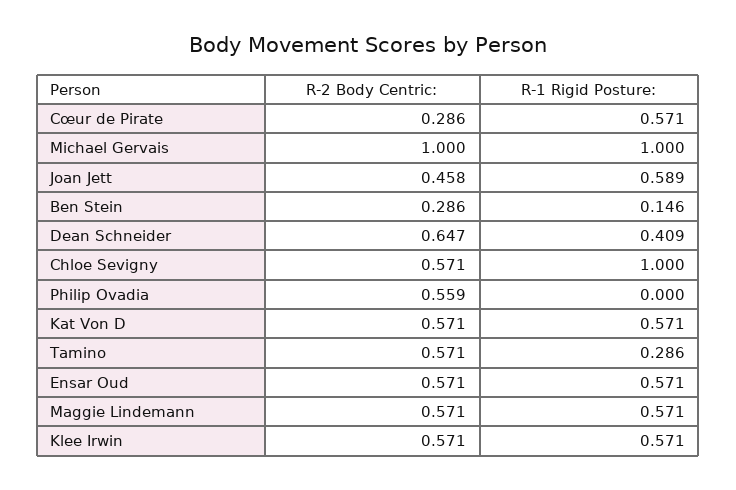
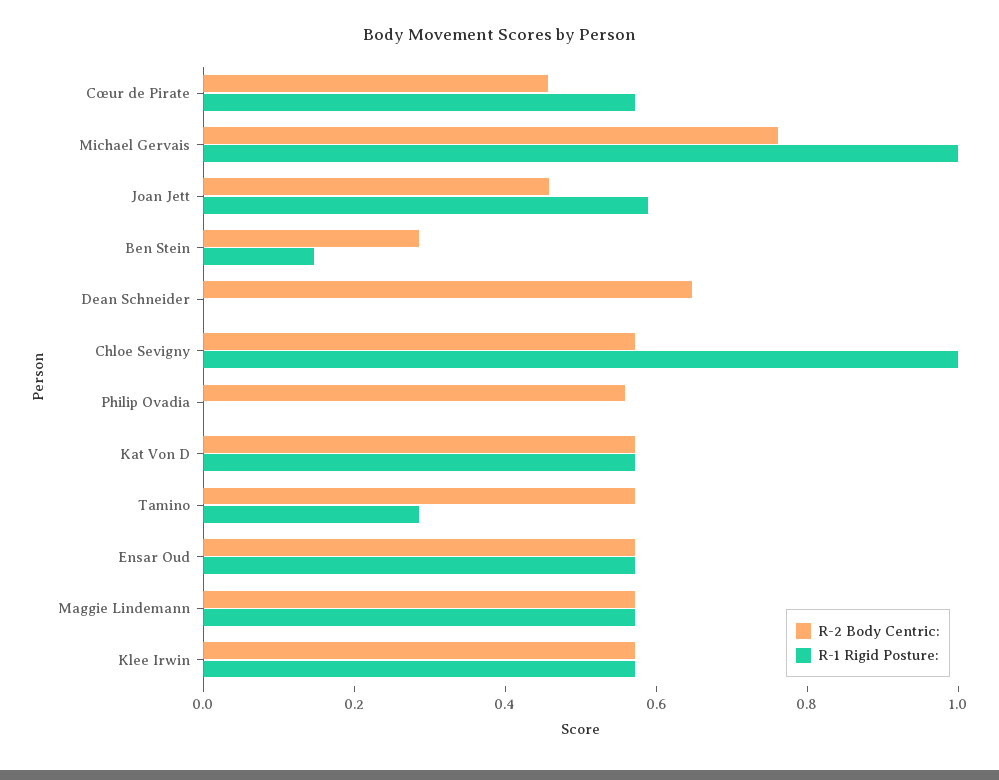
  {
    "R-2 Body Centric:": {
-     "Cœur de Pirate": 0.286,
+     "Cœur de Pirate": 0.45,
-     "Michael Gervais": 1,
+     "Michael Gervais": 0.75,
      "Joan Jett": 0.458,
      "Ben Stein": 0.286,
      "Dean Schneider": 0.647,
      "Chloe Sevigny": 0.571,
      "Philip Ovadia": 0.559,
      "Kat Von D": 0.571,
      "Tamino": 0.571,
      "Ensar Oud": 0.571,
      "Maggie Lindemann": 0.571,
      "Klee Irwin": 0.571
    },
    "R-1 Rigid Posture:": {
      "Cœur de Pirate": 0.571,
      "Michael Gervais": 1,
      "Joan Jett": 0.589,
      "Ben Stein": 0.146,
-     "Dean Schneider": 0.409,
+     "Dean Schneider": 0,
      "Chloe Sevigny": 1,
      "Philip Ovadia": 0,
      "Kat Von D": 0.571,
      "Tamino": 0.286,
      "Ensar Oud": 0.571,
      "Maggie Lindemann": 0.571,
      "Klee Irwin": 0.571
    }
  }

